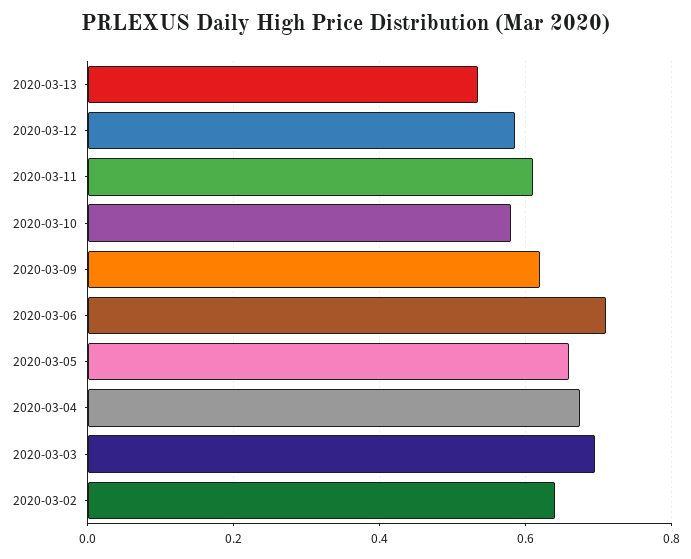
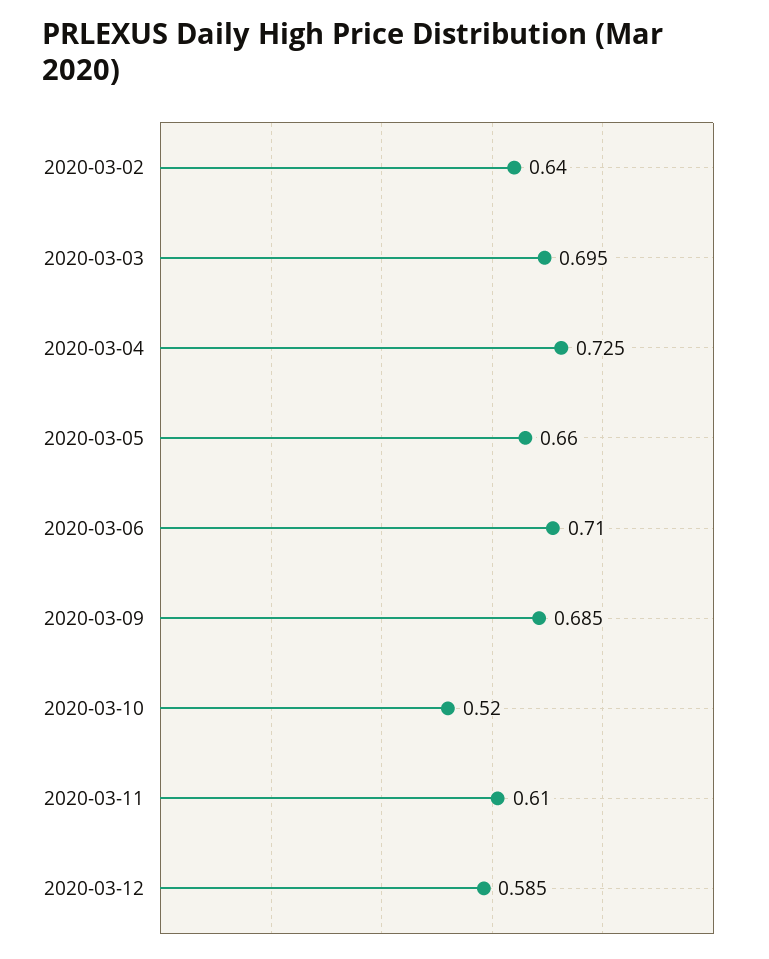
  {
-   "2020-03-13": 0.54,
    "2020-03-12": 0.585,
    "2020-03-11": 0.61,
-   "2020-03-10": 0.58,
+   "2020-03-10": 0.52,
-   "2020-03-09": 0.62,
+   "2020-03-09": 0.685,
    "2020-03-06": 0.71,
    "2020-03-05": 0.66,
-   "2020-03-04": 0.68,
+   "2020-03-04": 0.725,
    "2020-03-03": 0.695,
    "2020-03-02": 0.64
  }

